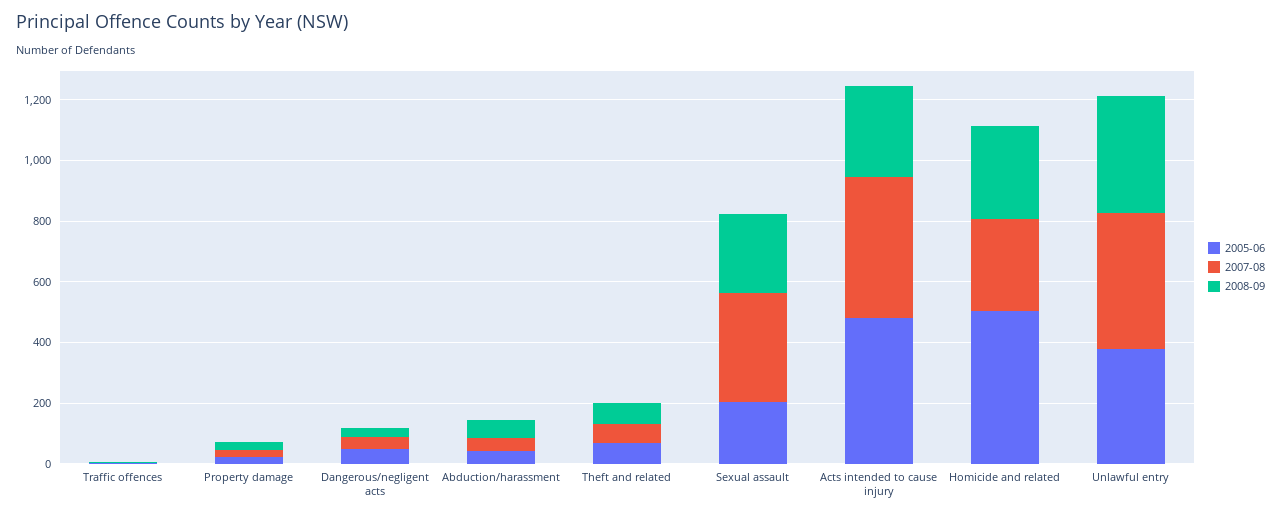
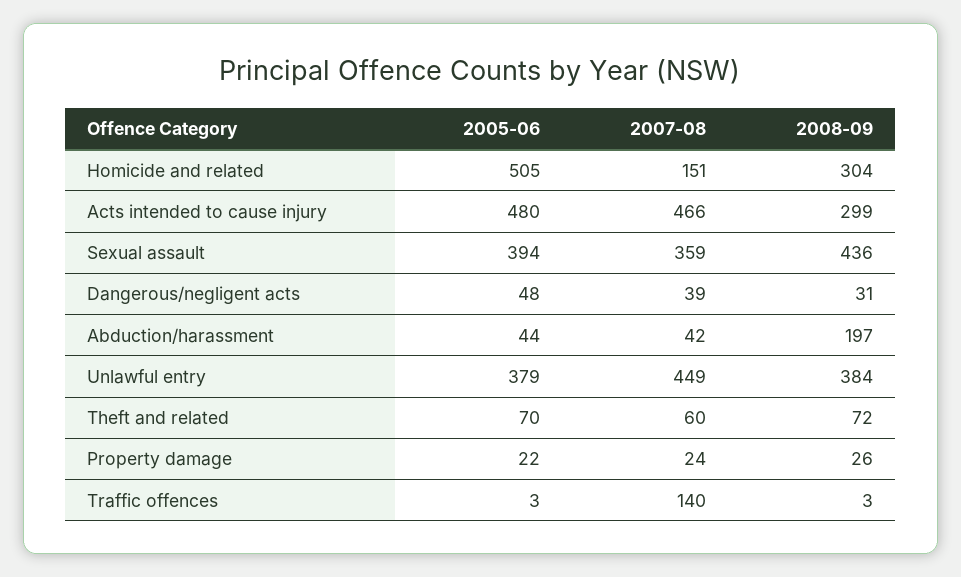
  {
    "2005-06": {
      "Traffic offences": 3,
      "Property damage": 22,
      "Dangerous/negligent acts": 48,
      "Abduction/harassment": 44,
      "Theft and related": 70,
-     "Sexual assault": 200,
+     "Sexual assault": 394,
      "Acts intended to cause injury": 480,
      "Homicide and related": 505,
      "Unlawful entry": 379
    },
    "2007-08": {
-     "Traffic offences": 0,
+     "Traffic offences": 140,
      "Property damage": 24,
      "Dangerous/negligent acts": 39,
      "Abduction/harassment": 42,
      "Theft and related": 60,
      "Sexual assault": 359,
      "Acts intended to cause injury": 466,
-     "Homicide and related": 300,
+     "Homicide and related": 151,
      "Unlawful entry": 449
    },
    "2008-09": {
      "Traffic offences": 3,
      "Property damage": 26,
      "Dangerous/negligent acts": 31,
-     "Abduction/harassment": 50,
+     "Abduction/harassment": 197,
      "Theft and related": 72,
-     "Sexual assault": 250,
+     "Sexual assault": 436,
      "Acts intended to cause injury": 299,
      "Homicide and related": 304,
      "Unlawful entry": 384
    }
  }

